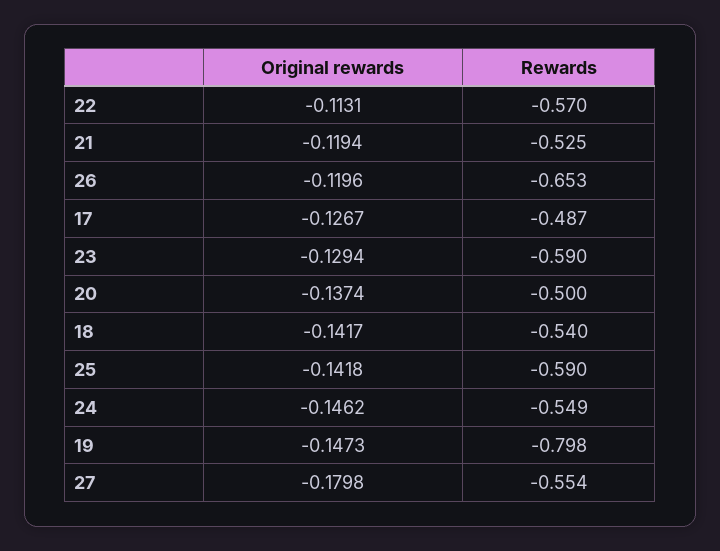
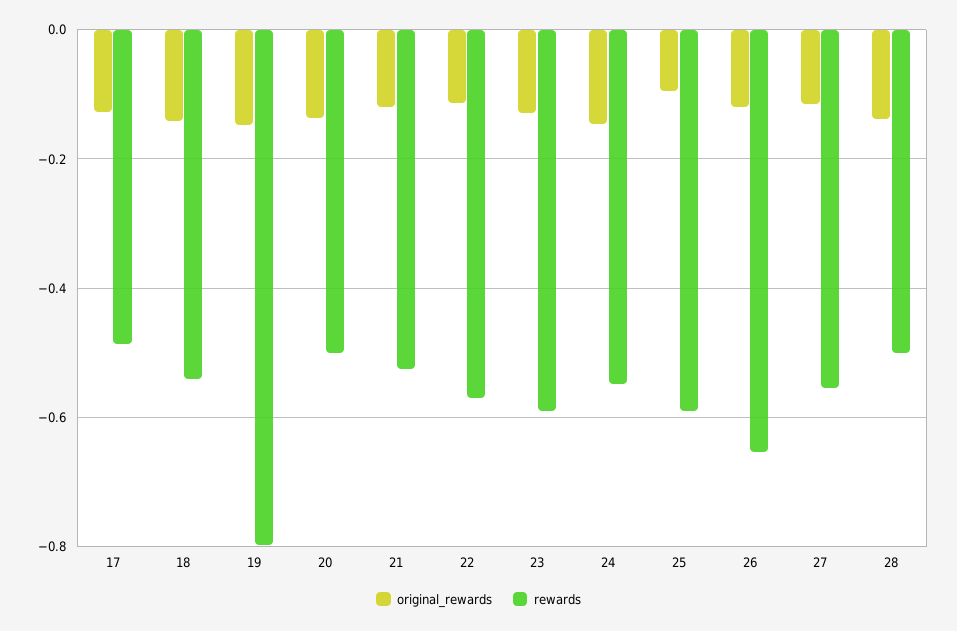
  {
    "Original rewards": {
      "22": -0.1131,
      "21": -0.1194,
      "26": -0.1196,
      "17": -0.1267,
      "23": -0.1294,
      "20": -0.1374,
      "18": -0.1417,
-     "25": -0.1418,
+     "25": -0.1,
      "24": -0.1462,
      "19": -0.1473,
-     "27": -0.1798
+     "27": -0.12,
+     "28": -0.14
    },
    "Rewards": {
      "22": -0.57,
      "21": -0.525,
      "26": -0.653,
      "17": -0.487,
      "23": -0.59,
      "20": -0.5,
      "18": -0.54,
      "25": -0.59,
      "24": -0.549,
      "19": -0.798,
-     "27": -0.554
+     "27": -0.554,
+     "28": -0.5
    }
  }

